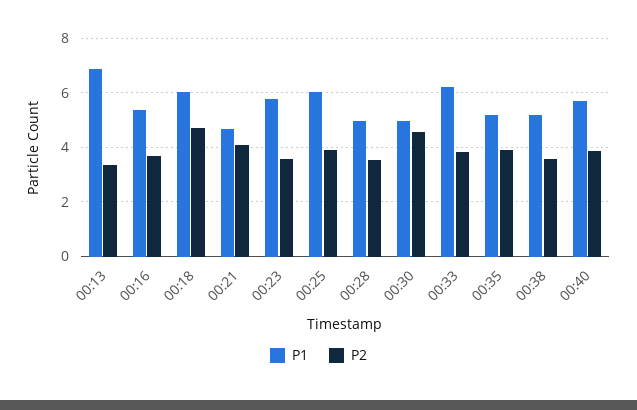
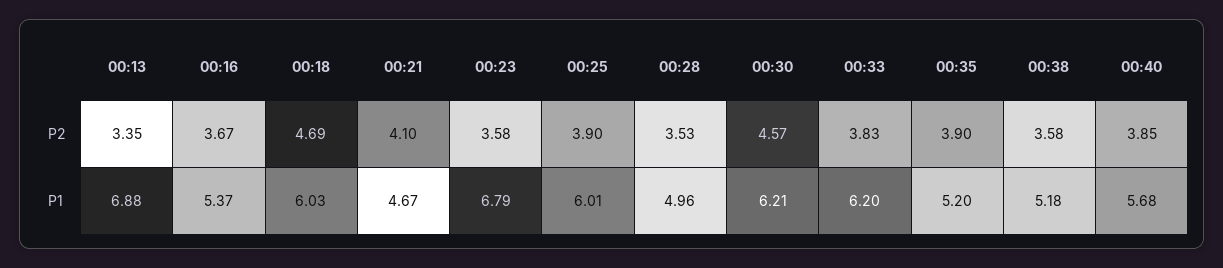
  {
    "P1": {
      "00:13": 6.88,
      "00:16": 5.37,
      "00:18": 6.03,
      "00:21": 4.67,
-     "00:23": 5.75,
+     "00:23": 6.79,
      "00:25": 6.01,
      "00:28": 4.96,
-     "00:30": 5,
+     "00:30": 6.21,
      "00:33": 6.2,
      "00:35": 5.2,
      "00:38": 5.18,
      "00:40": 5.68
    },
    "P2": {
      "00:13": 3.35,
      "00:16": 3.67,
      "00:18": 4.69,
      "00:21": 4.1,
      "00:23": 3.58,
      "00:25": 3.9,
      "00:28": 3.53,
      "00:30": 4.57,
      "00:33": 3.83,
      "00:35": 3.9,
      "00:38": 3.58,
      "00:40": 3.85
    }
  }

